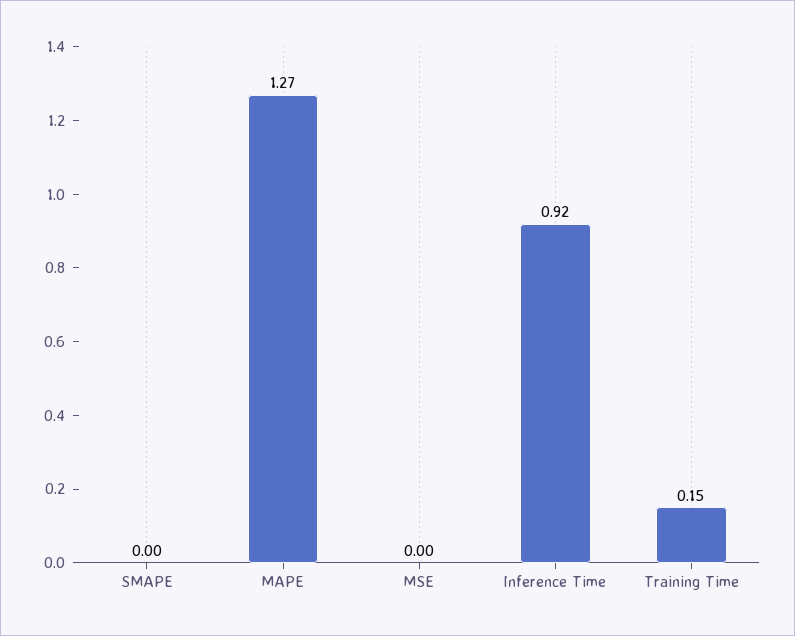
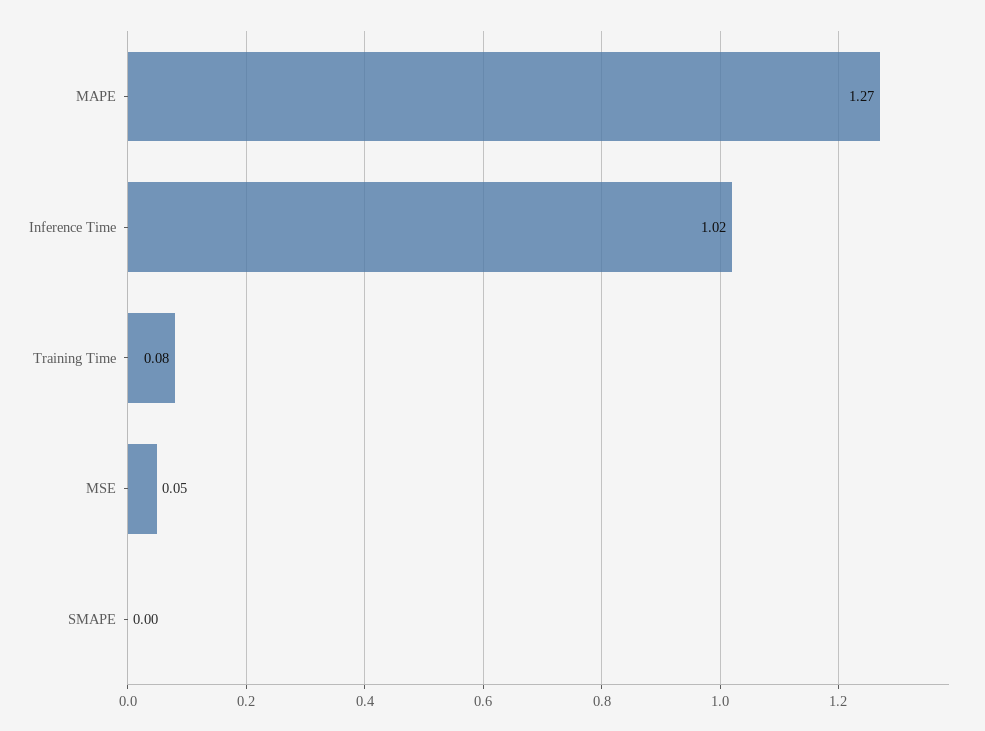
  {
    "SMAPE": 0,
    "MAPE": 1.27,
-   "MSE": 0,
+   "MSE": 0.05,
-   "Inference Time": 0.92,
+   "Inference Time": 1.02,
-   "Training Time": 0.15
+   "Training Time": 0.08
  }

